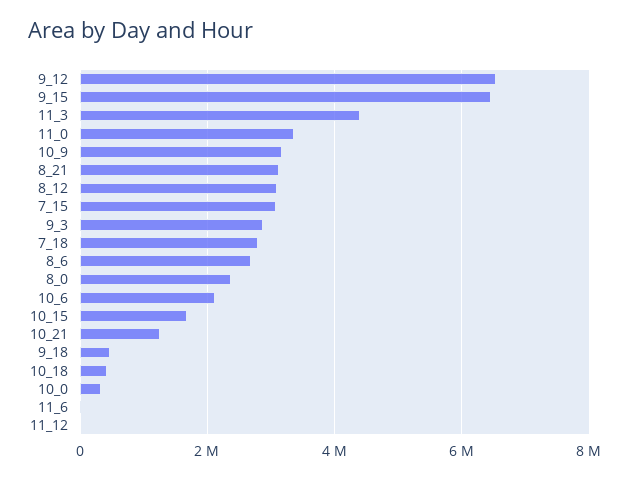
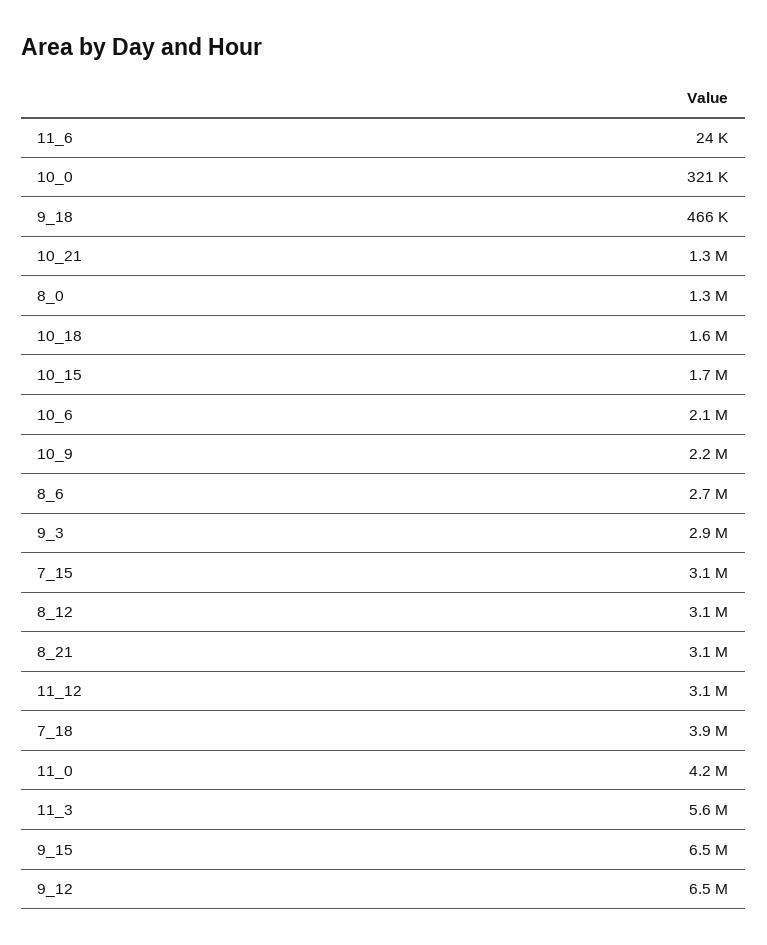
  {
    "9_12": 6500000,
    "9_15": 6500000,
-   "11_3": 4400000,
+   "11_3": 5600000,
-   "11_0": 3400000,
+   "11_0": 4200000,
-   "10_9": 3200000,
+   "10_9": 2200000,
    "8_21": 3100000,
    "8_12": 3100000,
    "7_15": 3100000,
    "9_3": 2900000,
-   "7_18": 2800000,
+   "7_18": 3900000,
    "8_6": 2700000,
-   "8_0": 2400000,
+   "8_0": 1300000,
    "10_6": 2100000,
    "10_15": 1700000,
    "10_21": 1300000,
    "9_18": 466000,
-   "10_18": 400000,
+   "10_18": 1600000,
    "10_0": 321000,
    "11_6": 24000,
-   "11_12": 0
+   "11_12": 3100000
  }

